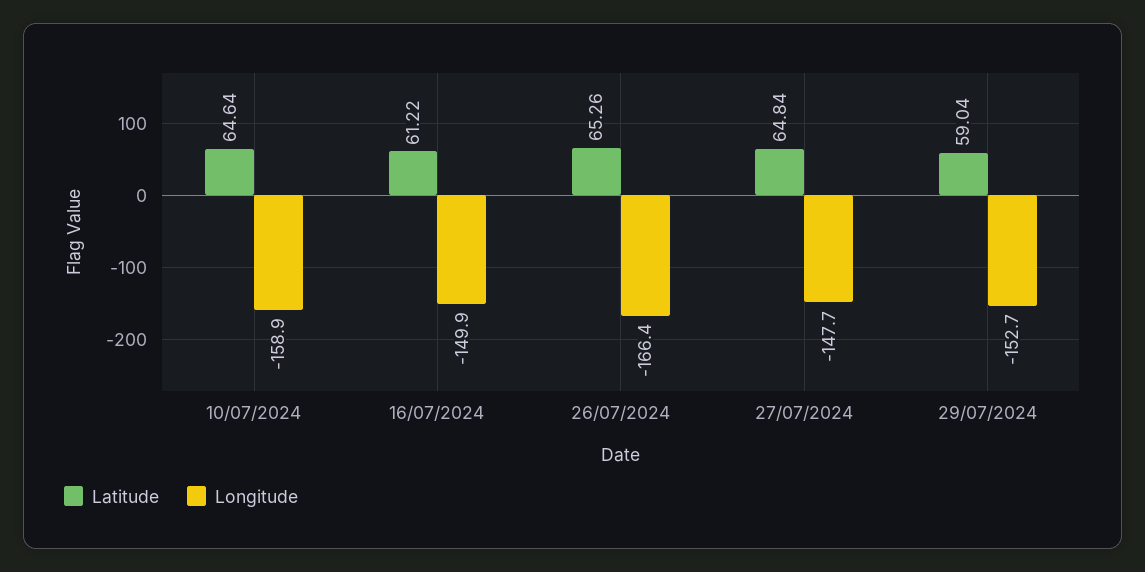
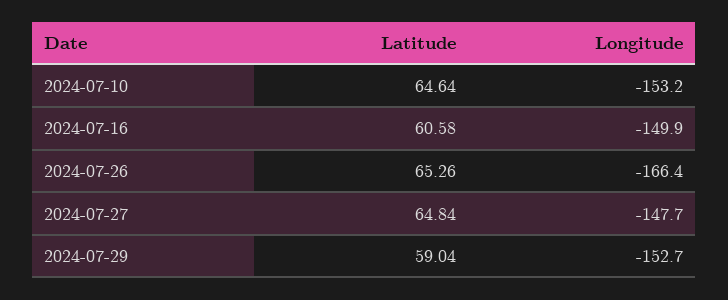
  {
    "Latitude": {
      "10/07/2024": 64.64,
-     "16/07/2024": 61.22,
+     "16/07/2024": 60.58,
      "26/07/2024": 65.26,
      "27/07/2024": 64.84,
      "29/07/2024": 59.04
    },
    "Longitude": {
-     "10/07/2024": -158.9,
+     "10/07/2024": -153.2,
      "16/07/2024": -149.9,
      "26/07/2024": -166.4,
      "27/07/2024": -147.7,
      "29/07/2024": -152.7
    }
  }

